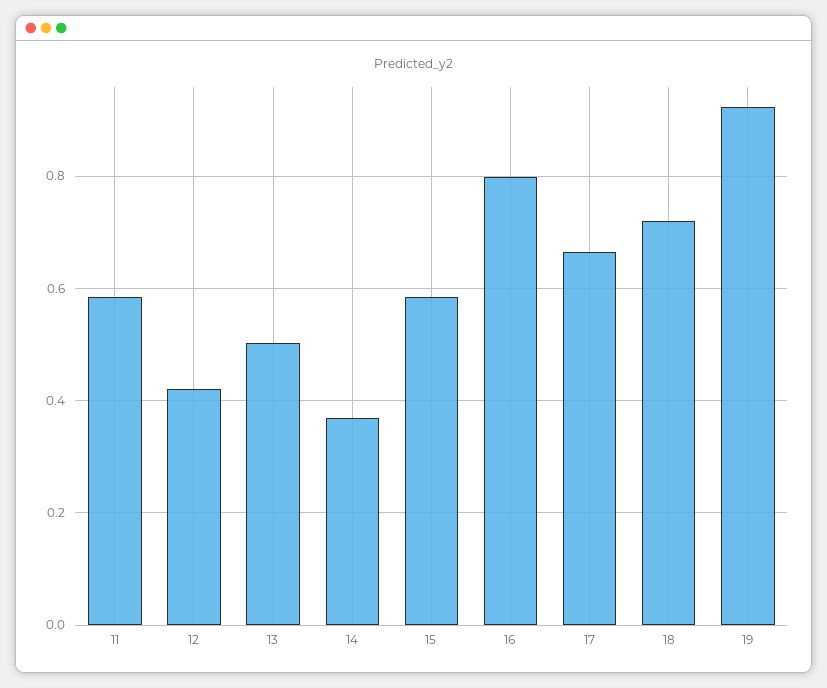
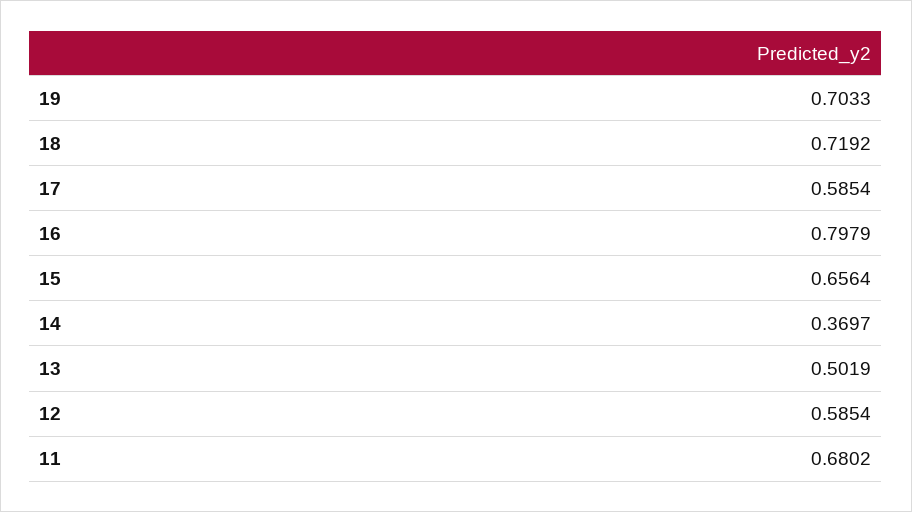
  {
-   "11": 0.58,
+   "11": 0.6802,
-   "12": 0.42,
+   "12": 0.5854,
    "13": 0.5019,
    "14": 0.3697,
-   "15": 0.58,
+   "15": 0.6564,
    "16": 0.7979,
-   "17": 0.66,
+   "17": 0.5854,
    "18": 0.7192,
-   "19": 0.92
+   "19": 0.7033
  }

